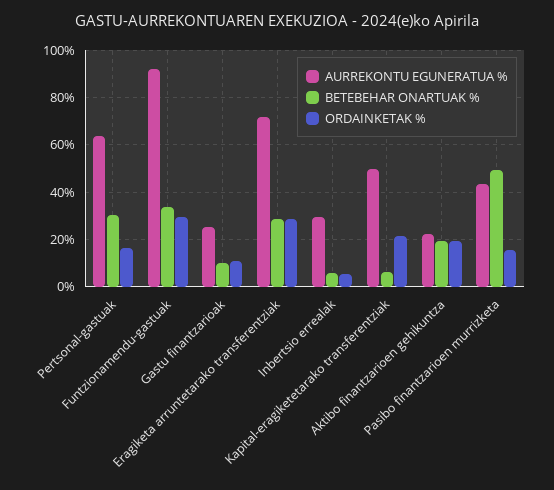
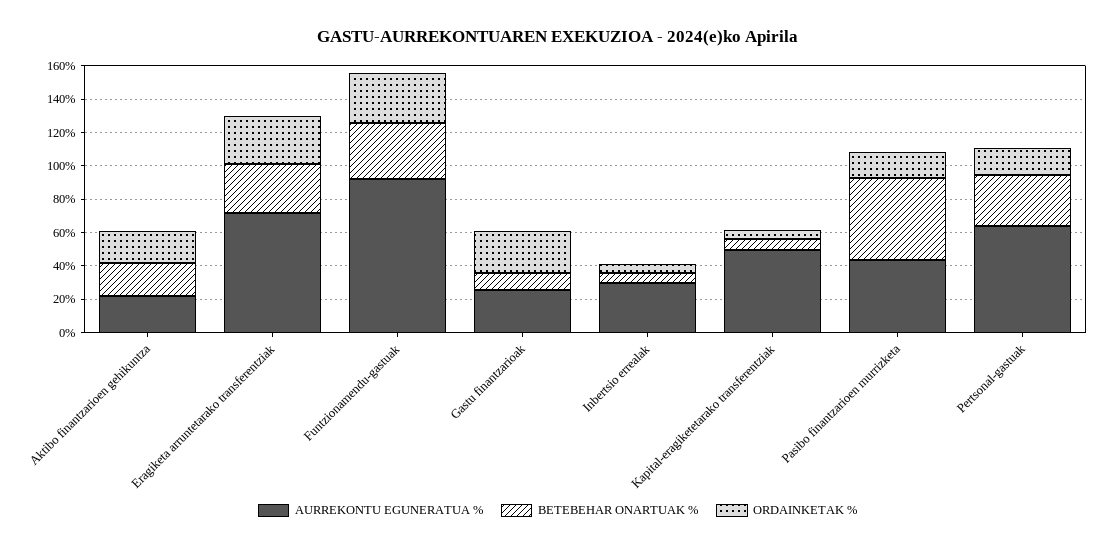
  {
    "AURREKONTU EGUNERATUA %": {
      "Pertsonal-gastuak": 65,
      "Funtzionamendu-gastuak": 90,
      "Gastu finantzarioak": 25,
      "Eragiketa arruntetarako transferentziak": 70,
      "Inbertsio errealak": 30,
      "Kapital-eragiketetarako transferentziak": 50,
      "Aktibo finantzarioen gehikuntza": 20,
      "Pasibo finantzarioen murrizketa": 45
    },
    "BETEBEHAR ONARTUAK %": {
      "Pertsonal-gastuak": 30,
      "Funtzionamendu-gastuak": 35,
      "Gastu finantzarioak": 10,
      "Eragiketa arruntetarako transferentziak": 30,
      "Inbertsio errealak": 5,
      "Kapital-eragiketetarako transferentziak": 5,
      "Aktibo finantzarioen gehikuntza": 20,
      "Pasibo finantzarioen murrizketa": 50
    },
    "ORDAINKETAK %": {
      "Pertsonal-gastuak": 15,
      "Funtzionamendu-gastuak": 30,
-     "Gastu finantzarioak": 10,
+     "Gastu finantzarioak": 25,
      "Eragiketa arruntetarako transferentziak": 30,
      "Inbertsio errealak": 5,
-     "Kapital-eragiketetarako transferentziak": 20,
+     "Kapital-eragiketetarako transferentziak": 5,
      "Aktibo finantzarioen gehikuntza": 20,
      "Pasibo finantzarioen murrizketa": 15
    }
  }

